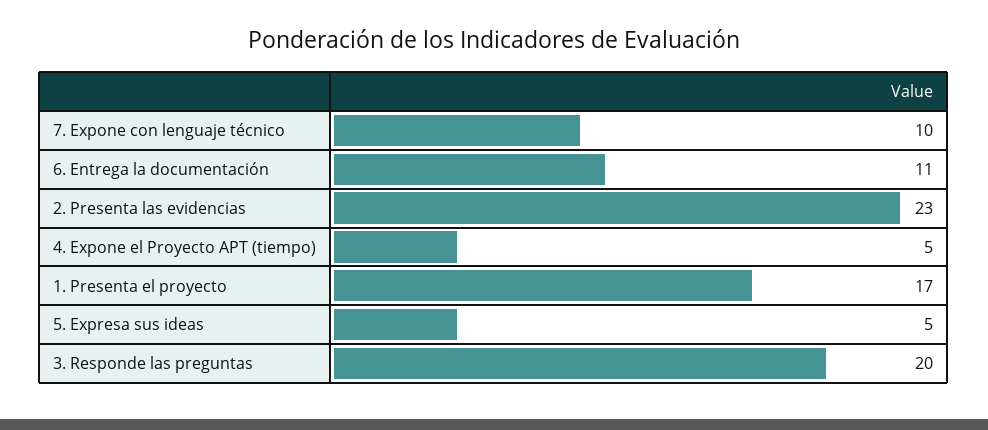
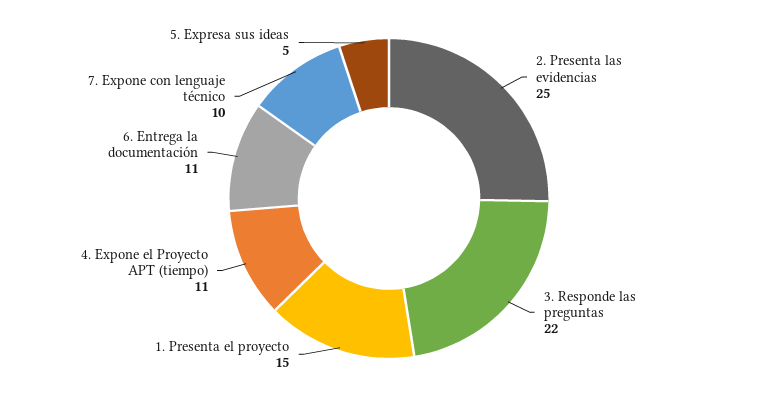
  {
    "7. Expone con lenguaje técnico": 10,
    "6. Entrega la documentación": 11,
-   "2. Presenta las evidencias": 23,
+   "2. Presenta las evidencias": 25,
-   "4. Expone el Proyecto APT (tiempo)": 5,
+   "4. Expone el Proyecto APT (tiempo)": 11,
-   "1. Presenta el proyecto": 17,
+   "1. Presenta el proyecto": 15,
    "5. Expresa sus ideas": 5,
-   "3. Responde las preguntas": 20
+   "3. Responde las preguntas": 22
  }

